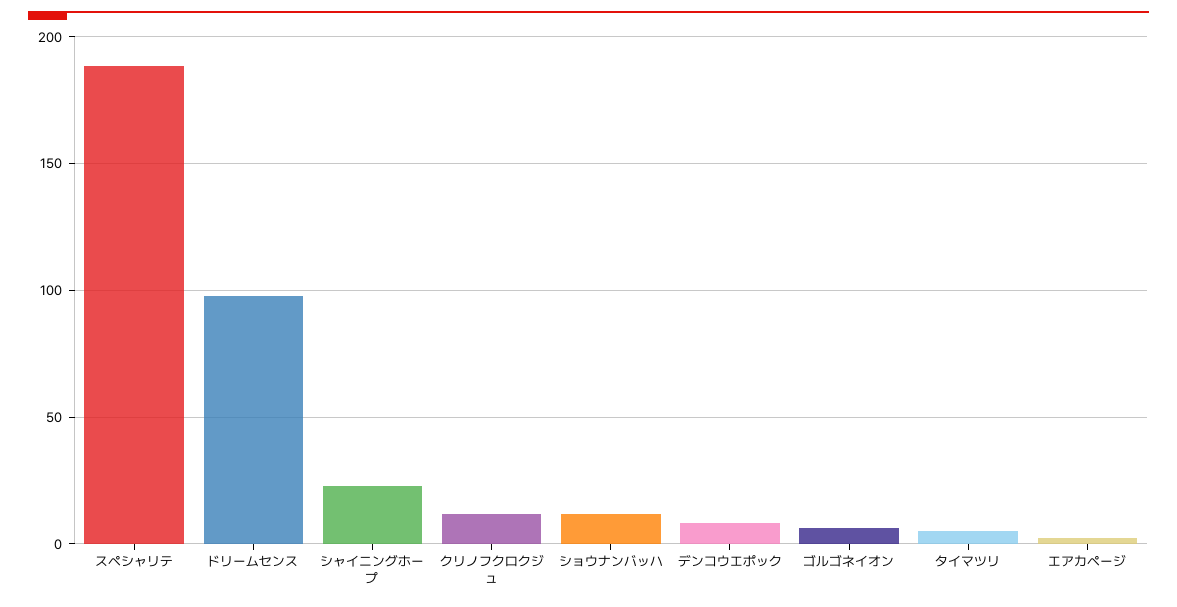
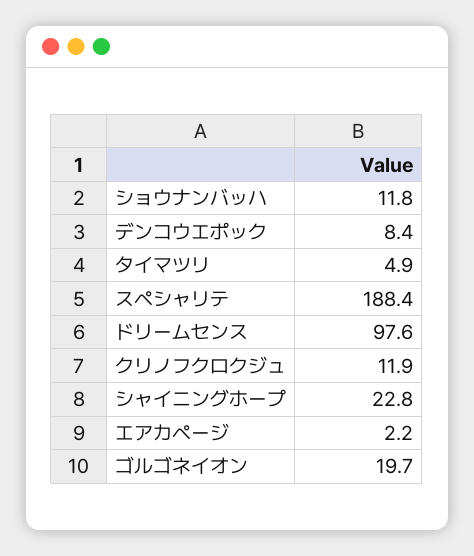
  {
    "スペシャリテ": 188.4,
    "ドリームセンス": 97.6,
    "シャイニングホープ": 22.8,
    "クリノフクロクジュ": 11.9,
    "ショウナンバッハ": 11.8,
    "デンコウエポック": 8.4,
-   "ゴルゴネイオン": 5,
+   "ゴルゴネイオン": 19.7,
    "タイマツリ": 4.9,
    "エアカページ": 2.2
  }

